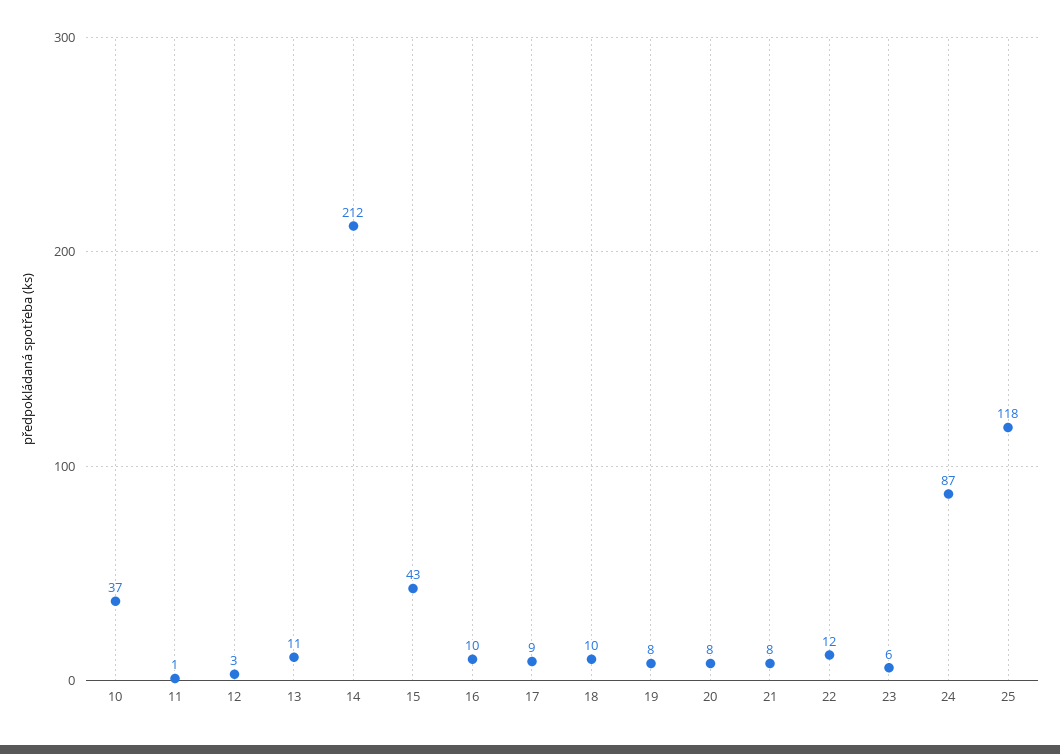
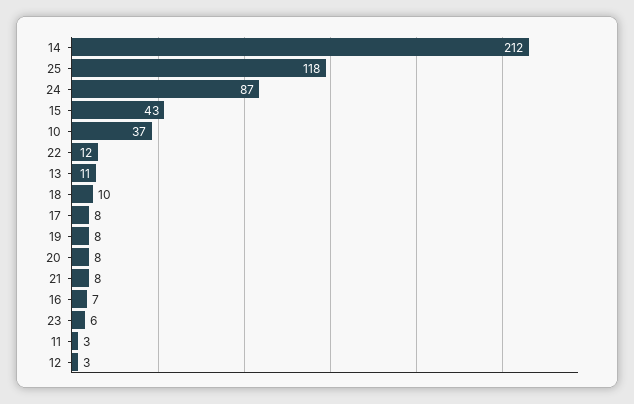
  {
    "10": 37,
-   "11": 1,
+   "11": 3,
    "12": 3,
    "13": 11,
    "14": 212,
    "15": 43,
-   "16": 10,
+   "16": 7,
-   "17": 9,
+   "17": 8,
    "18": 10,
    "19": 8,
    "20": 8,
    "21": 8,
    "22": 12,
    "23": 6,
    "24": 87,
    "25": 118
  }

